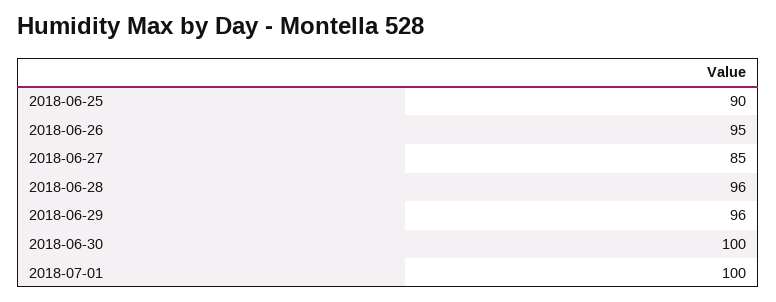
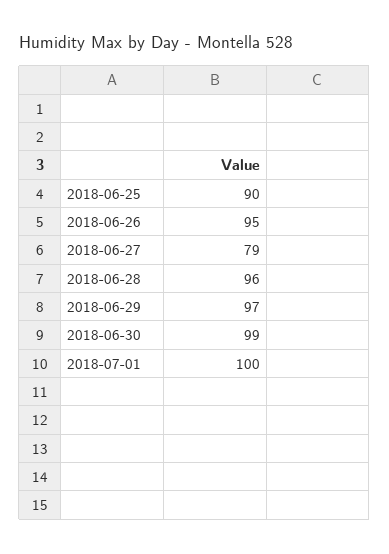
  {
    "2018-06-25": 90,
    "2018-06-26": 95,
-   "2018-06-27": 85,
+   "2018-06-27": 79,
    "2018-06-28": 96,
-   "2018-06-29": 96,
+   "2018-06-29": 97,
-   "2018-06-30": 100,
+   "2018-06-30": 99,
    "2018-07-01": 100
  }

